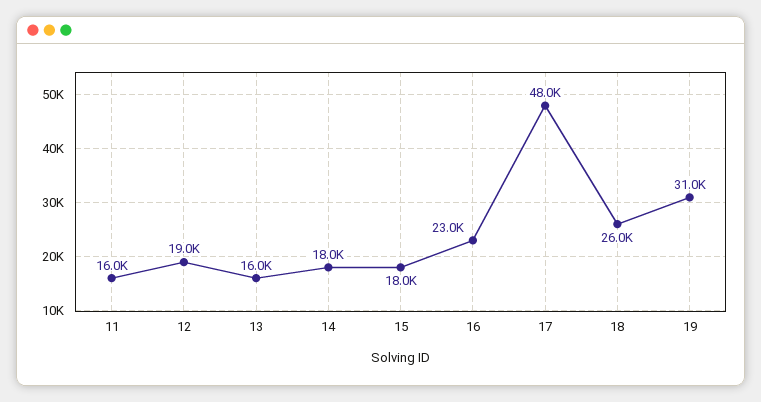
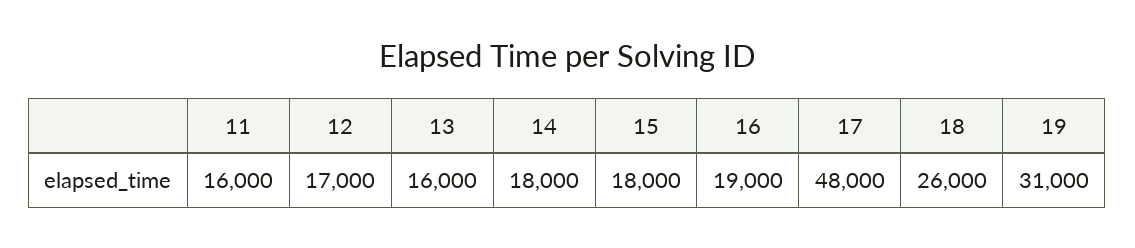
  {
    "11": 16000,
-   "12": 19000,
+   "12": 17000,
    "13": 16000,
    "14": 18000,
    "15": 18000,
-   "16": 23000,
+   "16": 19000,
    "17": 48000,
    "18": 26000,
    "19": 31000
  }

